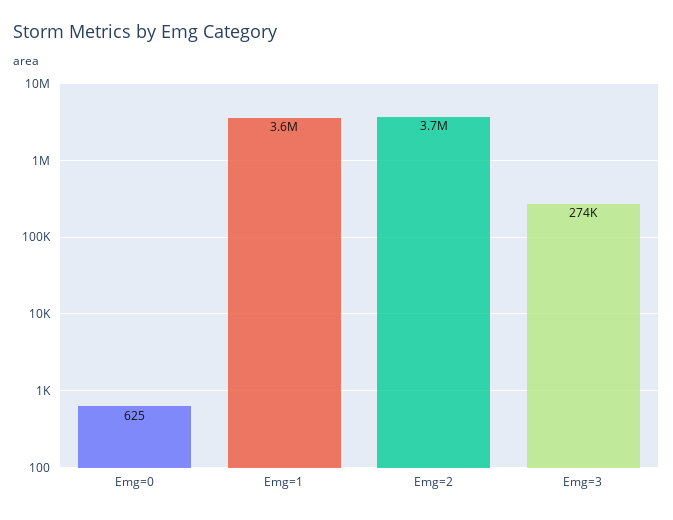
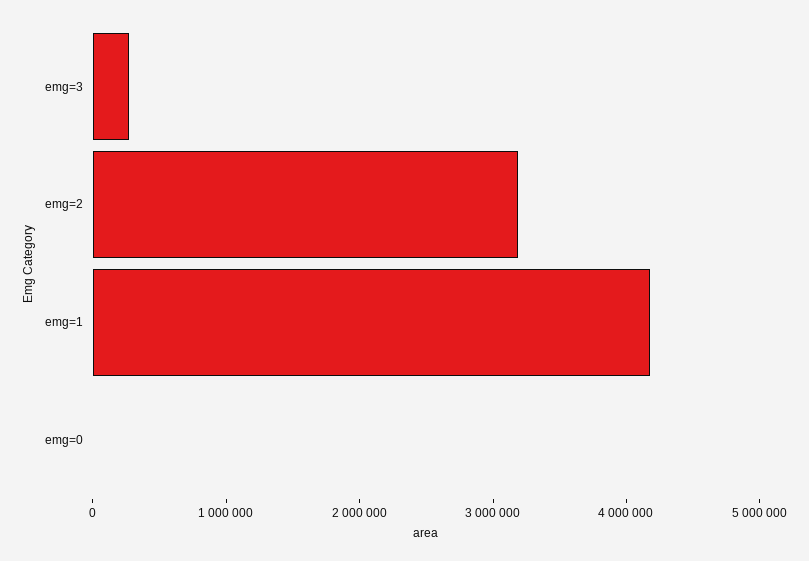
  {
    "Emg=0": 625,
-   "Emg=1": 3600000,
+   "Emg=1": 4200000,
-   "Emg=2": 3700000,
+   "Emg=2": 3200000,
    "Emg=3": 274000
  }

